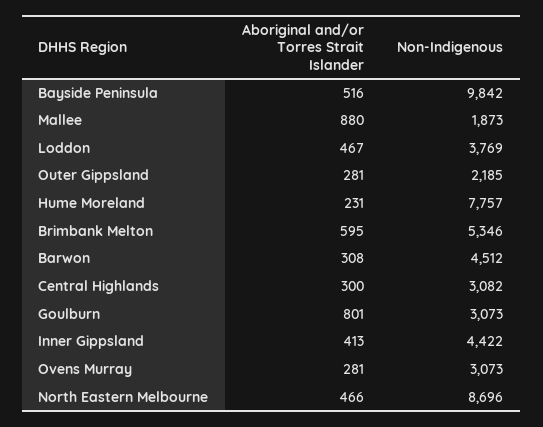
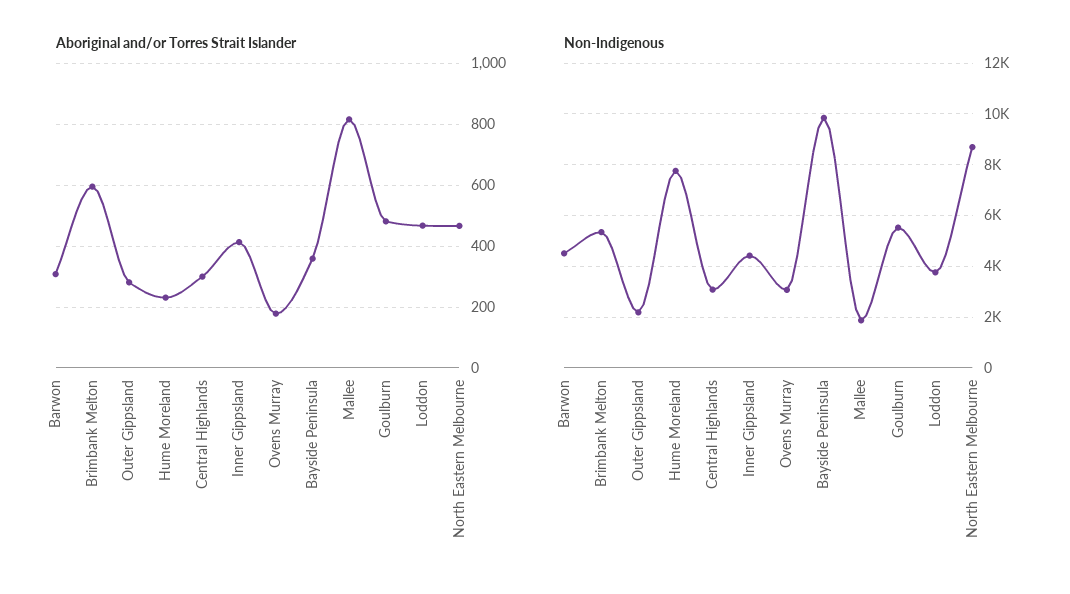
  {
    "Aboriginal and/or Torres Strait Islander": {
-     "Bayside Peninsula": 516,
+     "Bayside Peninsula": 360,
-     "Mallee": 880,
+     "Mallee": 820,
      "Loddon": 467,
      "Outer Gippsland": 281,
      "Hume Moreland": 231,
      "Brimbank Melton": 595,
      "Barwon": 308,
      "Central Highlands": 300,
-     "Goulburn": 801,
+     "Goulburn": 480,
      "Inner Gippsland": 413,
-     "Ovens Murray": 281,
+     "Ovens Murray": 180,
      "North Eastern Melbourne": 466
    },
    "Non-Indigenous": {
      "Bayside Peninsula": 9842,
      "Mallee": 1873,
      "Loddon": 3769,
      "Outer Gippsland": 2185,
      "Hume Moreland": 7757,
      "Brimbank Melton": 5346,
      "Barwon": 4512,
      "Central Highlands": 3082,
-     "Goulburn": 3073,
+     "Goulburn": 5500,
      "Inner Gippsland": 4422,
      "Ovens Murray": 3073,
      "North Eastern Melbourne": 8696
    }
  }

